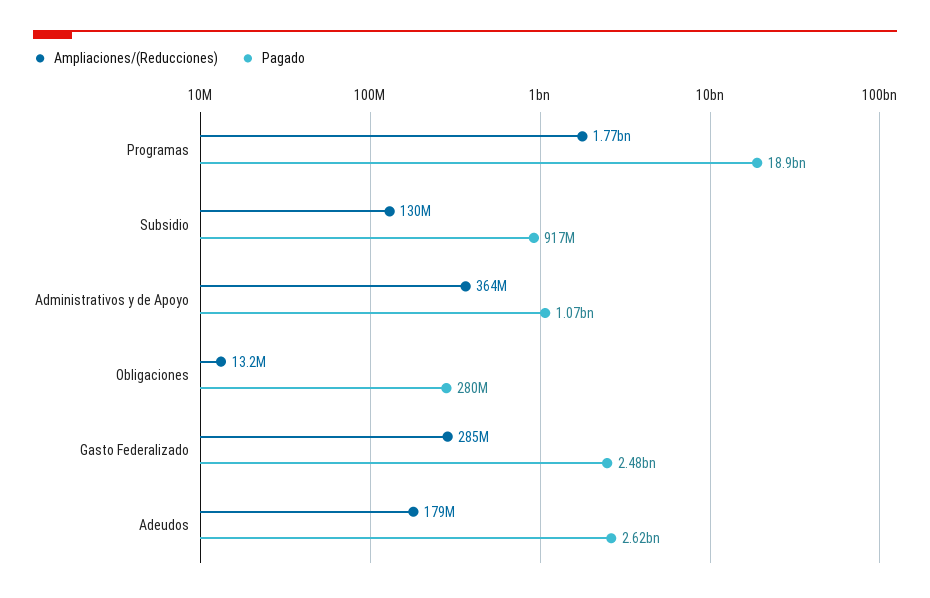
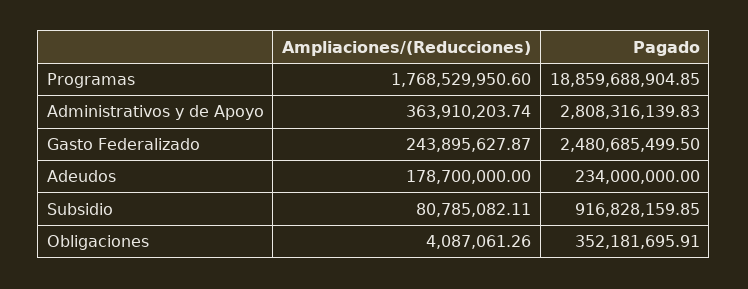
  {
    "Ampliaciones/(Reducciones)": {
      "Programas": 1768529950.6,
-     "Subsidio": 130000000,
+     "Subsidio": 80785082.11,
      "Administrativos y de Apoyo": 363910203.74,
-     "Obligaciones": 13200000,
+     "Obligaciones": 4087061.26,
-     "Gasto Federalizado": 285000000,
+     "Gasto Federalizado": 243895627.87,
      "Adeudos": 178700000
    },
    "Pagado": {
      "Programas": 18859688904.85,
      "Subsidio": 916828159.85,
-     "Administrativos y de Apoyo": 1070000000,
+     "Administrativos y de Apoyo": 2808316139.83,
-     "Obligaciones": 280000000,
+     "Obligaciones": 352181695.91,
      "Gasto Federalizado": 2480685499.5,
-     "Adeudos": 2620000000
+     "Adeudos": 234000000
    }
  }

